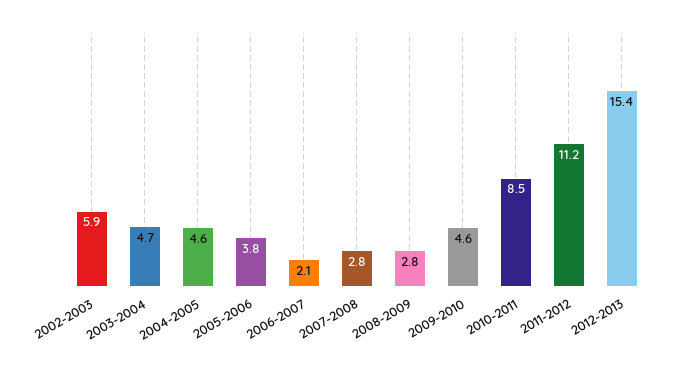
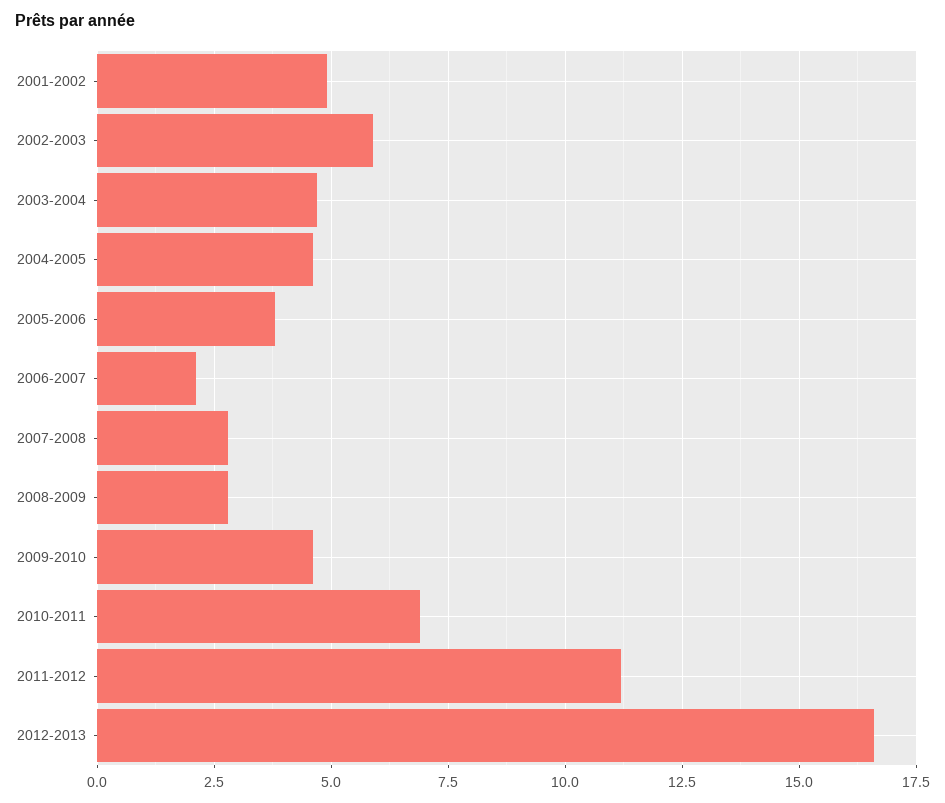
  {
    "2002-2003": 5.9,
    "2003-2004": 4.7,
    "2004-2005": 4.6,
    "2005-2006": 3.8,
    "2006-2007": 2.1,
    "2007-2008": 2.8,
    "2008-2009": 2.8,
    "2009-2010": 4.6,
-   "2010-2011": 8.5,
+   "2010-2011": 7,
    "2011-2012": 11.2,
-   "2012-2013": 15.4
+   "2012-2013": 16.5,
+   "2001-2002": 5
  }

